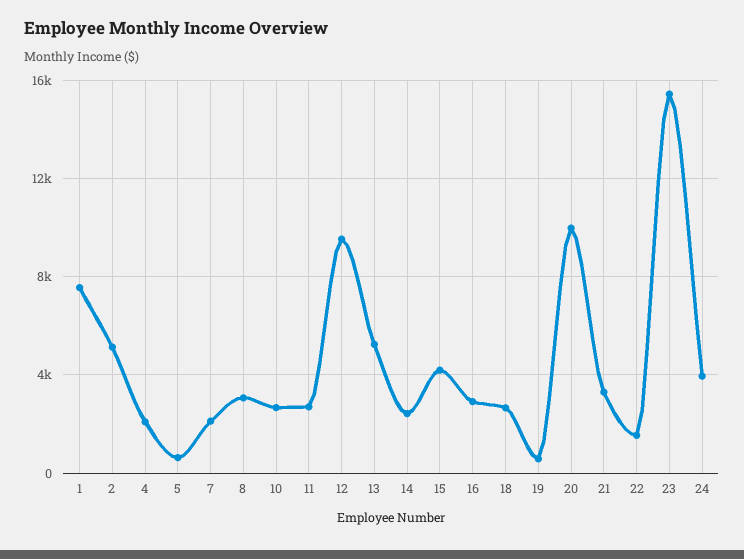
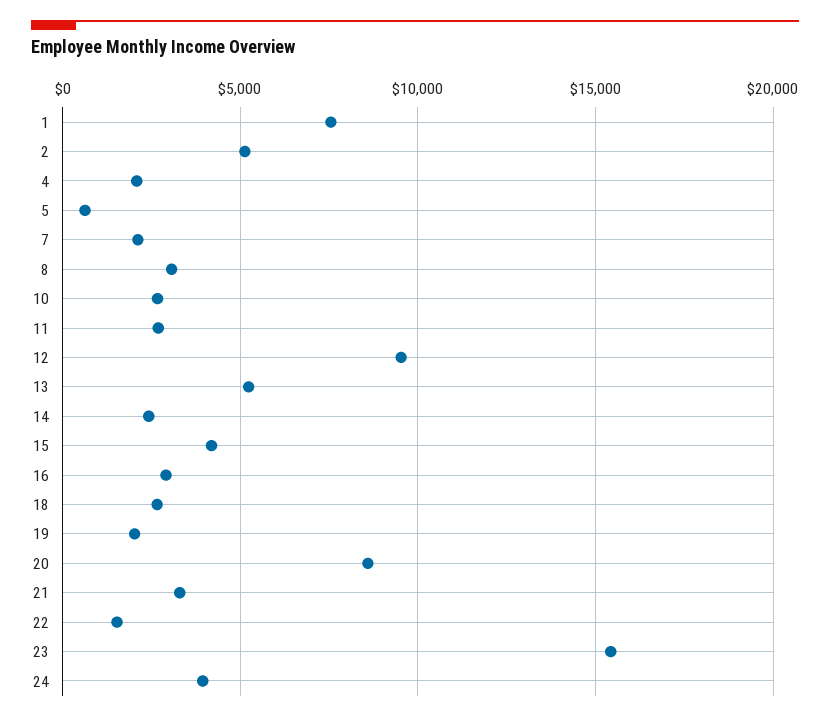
  {
    "1": 7500,
    "2": 5000,
    "4": 2000,
    "5": 500,
    "7": 2000,
    "8": 3000,
    "10": 2500,
    "11": 2500,
    "12": 9500,
    "13": 5000,
    "14": 2500,
    "15": 4000,
    "16": 3000,
    "18": 2500,
-   "19": 500,
+   "19": 2000,
-   "20": 10000,
+   "20": 8500,
    "21": 3500,
    "22": 1500,
    "23": 15500,
    "24": 4000
  }

